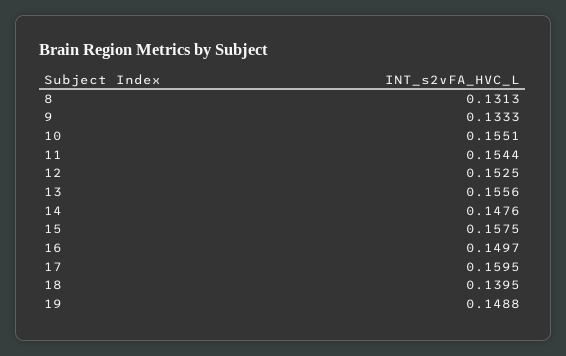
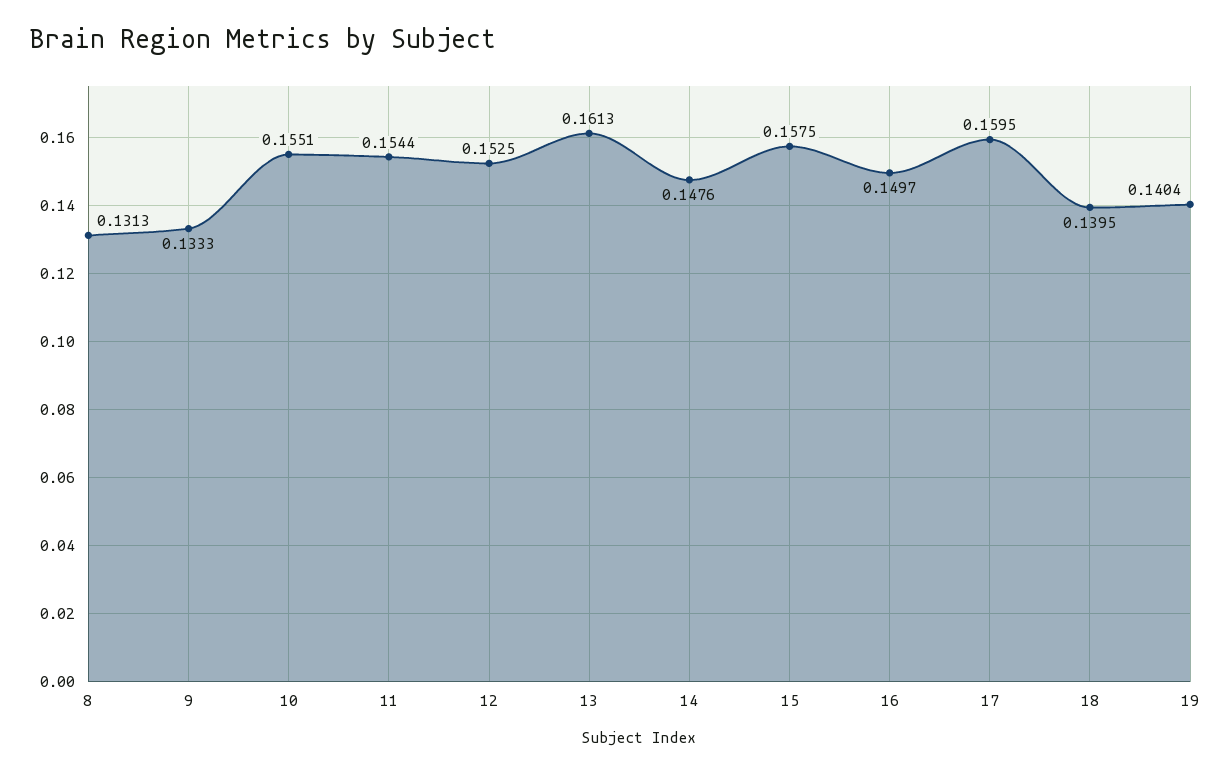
  {
    "8": 0.1313,
    "9": 0.1333,
    "10": 0.1551,
    "11": 0.1544,
    "12": 0.1525,
-   "13": 0.1556,
+   "13": 0.1613,
    "14": 0.1476,
    "15": 0.1575,
    "16": 0.1497,
    "17": 0.1595,
    "18": 0.1395,
-   "19": 0.1488
+   "19": 0.1404
  }

